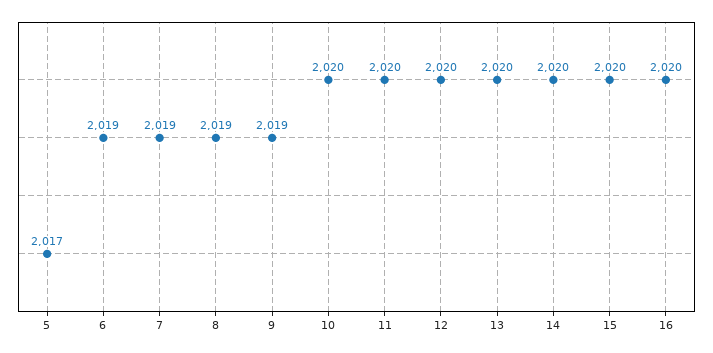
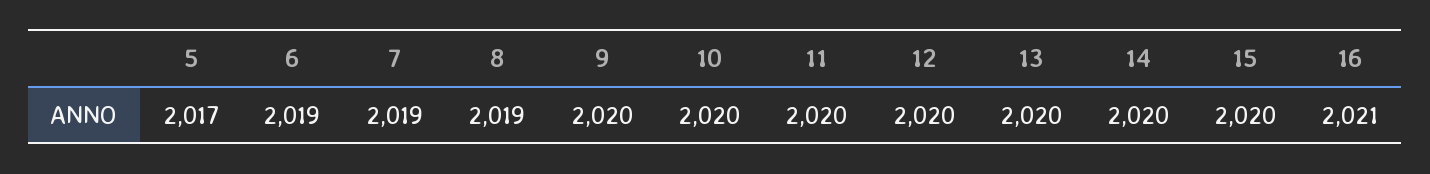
  {
    "5": 2017,
    "6": 2019,
    "7": 2019,
    "8": 2019,
-   "9": 2019,
+   "9": 2020,
    "10": 2020,
    "11": 2020,
    "12": 2020,
    "13": 2020,
    "14": 2020,
    "15": 2020,
-   "16": 2020
+   "16": 2021
  }

